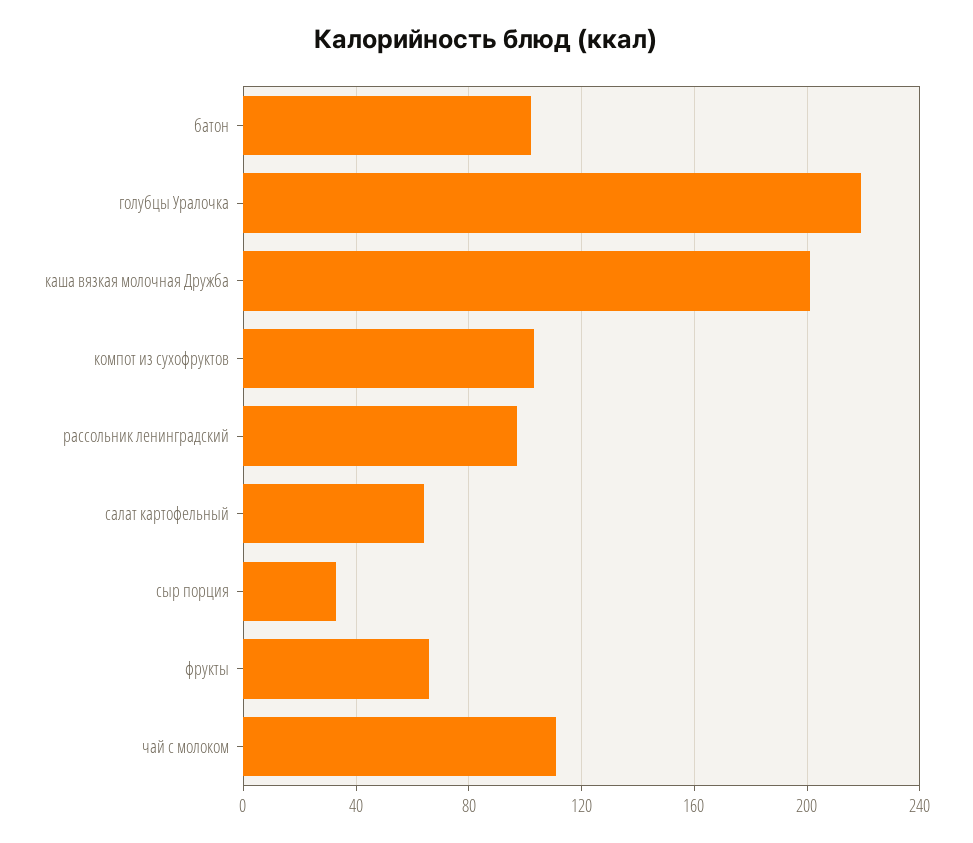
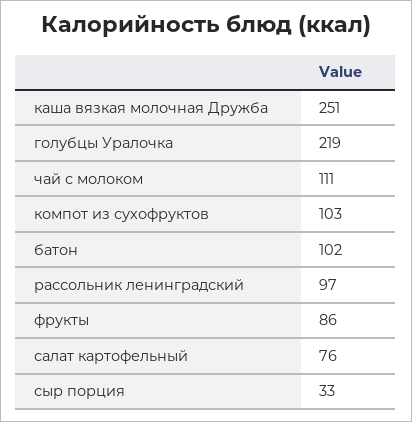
  {
    "батон": 102,
    "голубцы Уралочка": 219,
-   "каша вязкая молочная Дружба": 200,
+   "каша вязкая молочная Дружба": 251,
    "компот из сухофруктов": 103,
    "рассольник ленинградский": 97,
-   "салат картофельный": 65,
+   "салат картофельный": 76,
    "сыр порция": 33,
-   "фрукты": 65,
+   "фрукты": 86,
    "чай с молоком": 111
  }

